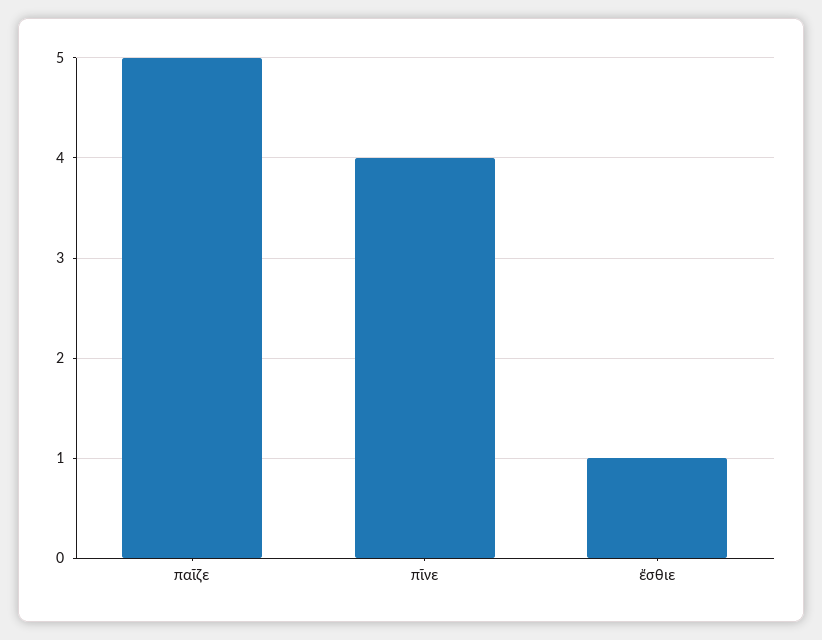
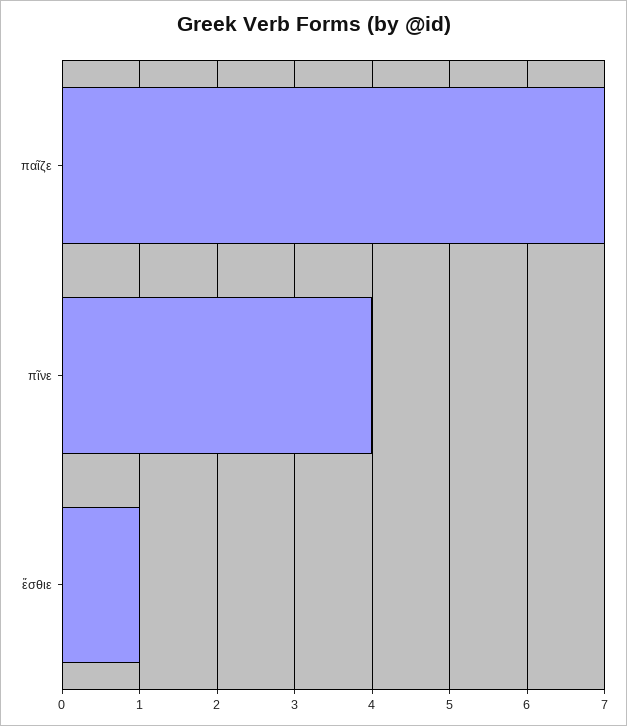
  {
-   "παῖζε": 5,
+   "παῖζε": 7,
    "πῖνε": 4,
    "ἔσθιε": 1
  }

